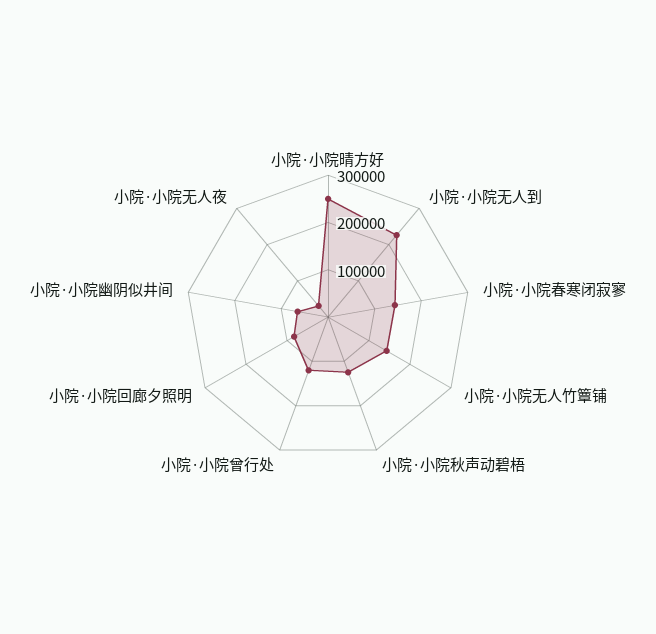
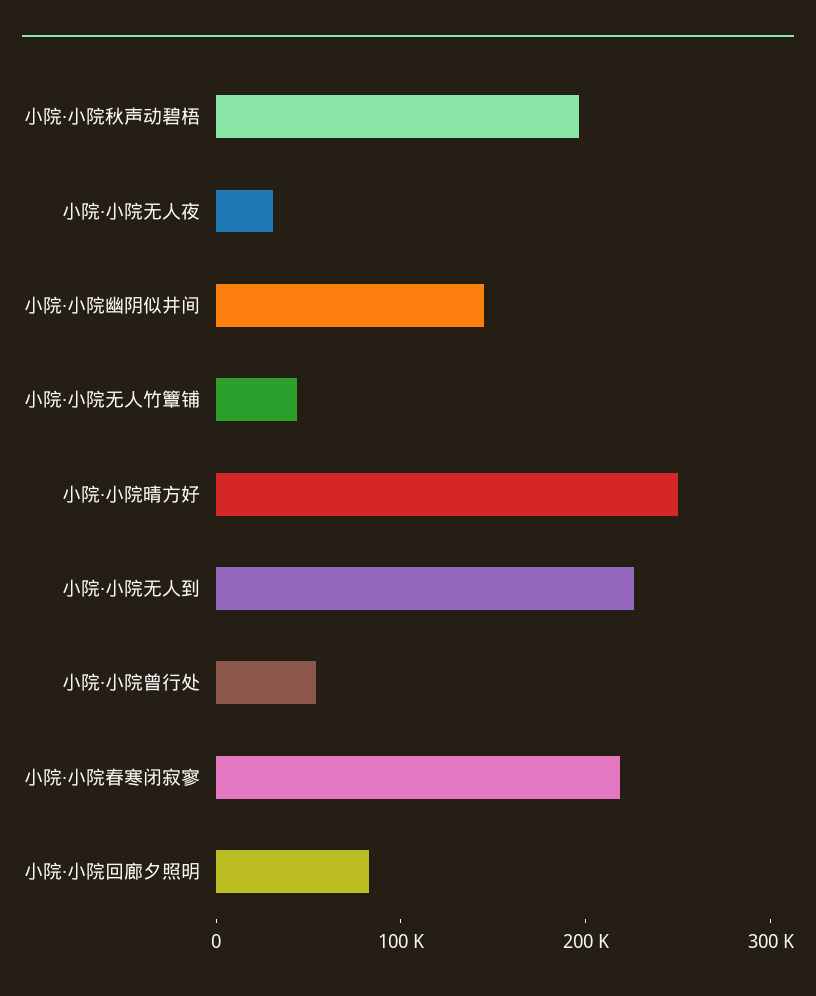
  {
    "小院·小院晴方好": 240000,
    "小院·小院无人到": 220000,
-   "小院·小院春寒闭寂寥": 140000,
+   "小院·小院春寒闭寂寥": 220000,
-   "小院·小院无人竹簟铺": 140000,
+   "小院·小院无人竹簟铺": 40000,
-   "小院·小院秋声动碧梧": 120000,
+   "小院·小院秋声动碧梧": 200000,
-   "小院·小院曾行处": 120000,
+   "小院·小院曾行处": 60000,
    "小院·小院回廊夕照明": 80000,
-   "小院·小院幽阴似井间": 60000,
+   "小院·小院幽阴似井间": 140000,
    "小院·小院无人夜": 40000
  }

